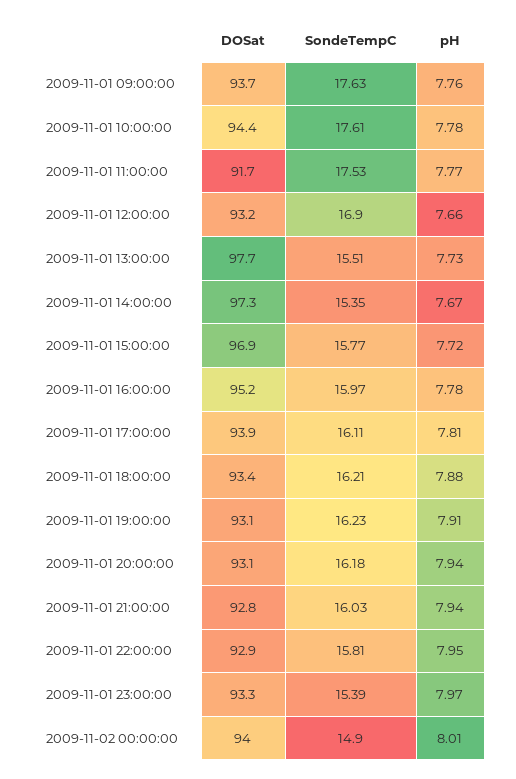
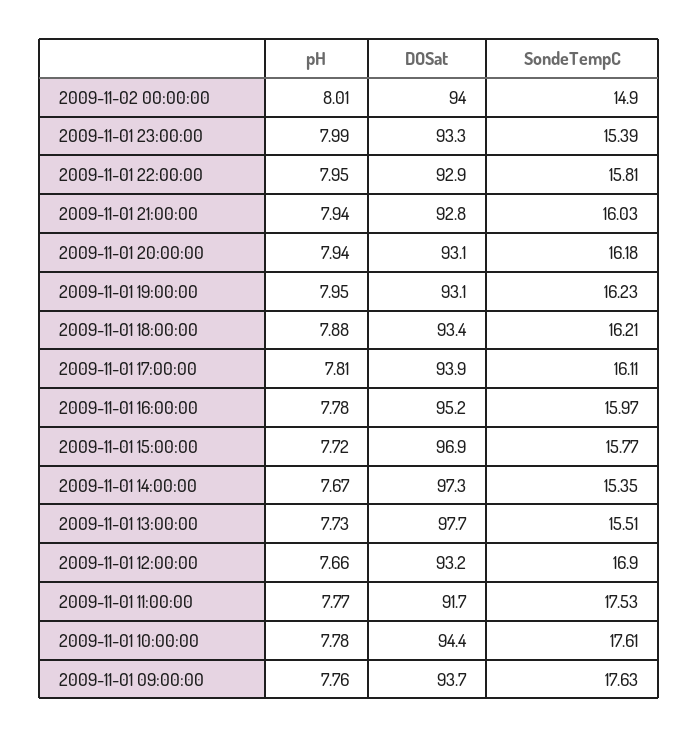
  {
    "DOSat": {
      "2009-11-01 09:00:00": 93.7,
      "2009-11-01 10:00:00": 94.4,
      "2009-11-01 11:00:00": 91.7,
      "2009-11-01 12:00:00": 93.2,
      "2009-11-01 13:00:00": 97.7,
      "2009-11-01 14:00:00": 97.3,
      "2009-11-01 15:00:00": 96.9,
      "2009-11-01 16:00:00": 95.2,
      "2009-11-01 17:00:00": 93.9,
      "2009-11-01 18:00:00": 93.4,
      "2009-11-01 19:00:00": 93.1,
      "2009-11-01 20:00:00": 93.1,
      "2009-11-01 21:00:00": 92.8,
      "2009-11-01 22:00:00": 92.9,
      "2009-11-01 23:00:00": 93.3,
      "2009-11-02 00:00:00": 94
    },
    "SondeTempC": {
      "2009-11-01 09:00:00": 17.63,
      "2009-11-01 10:00:00": 17.61,
      "2009-11-01 11:00:00": 17.53,
      "2009-11-01 12:00:00": 16.9,
      "2009-11-01 13:00:00": 15.51,
      "2009-11-01 14:00:00": 15.35,
      "2009-11-01 15:00:00": 15.77,
      "2009-11-01 16:00:00": 15.97,
      "2009-11-01 17:00:00": 16.11,
      "2009-11-01 18:00:00": 16.21,
      "2009-11-01 19:00:00": 16.23,
      "2009-11-01 20:00:00": 16.18,
      "2009-11-01 21:00:00": 16.03,
      "2009-11-01 22:00:00": 15.81,
      "2009-11-01 23:00:00": 15.39,
      "2009-11-02 00:00:00": 14.9
    },
    "pH": {
      "2009-11-01 09:00:00": 7.76,
      "2009-11-01 10:00:00": 7.78,
      "2009-11-01 11:00:00": 7.77,
      "2009-11-01 12:00:00": 7.66,
      "2009-11-01 13:00:00": 7.73,
      "2009-11-01 14:00:00": 7.67,
      "2009-11-01 15:00:00": 7.72,
      "2009-11-01 16:00:00": 7.78,
      "2009-11-01 17:00:00": 7.81,
      "2009-11-01 18:00:00": 7.88,
-     "2009-11-01 19:00:00": 7.91,
+     "2009-11-01 19:00:00": 7.95,
      "2009-11-01 20:00:00": 7.94,
      "2009-11-01 21:00:00": 7.94,
      "2009-11-01 22:00:00": 7.95,
-     "2009-11-01 23:00:00": 7.97,
+     "2009-11-01 23:00:00": 7.99,
      "2009-11-02 00:00:00": 8.01
    }
  }

